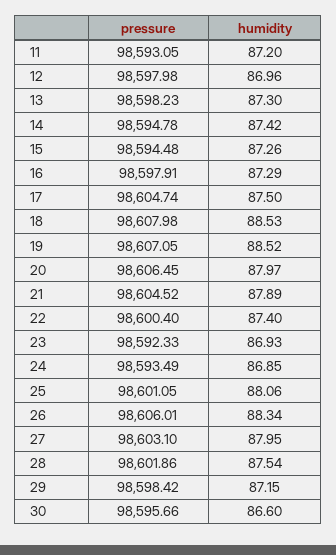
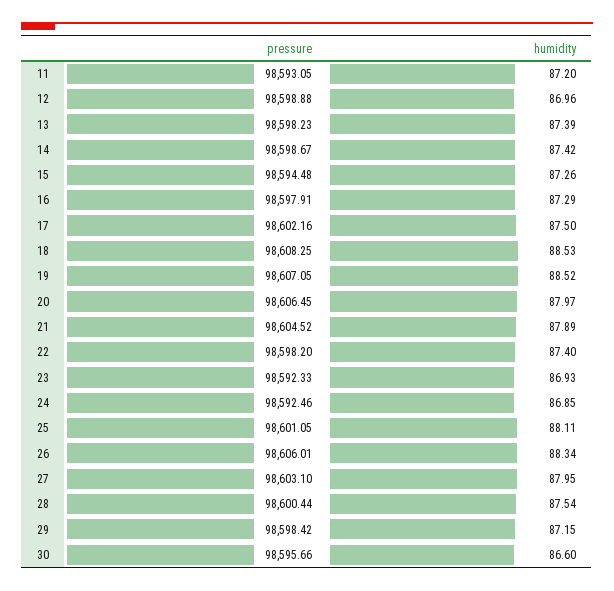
  {
    "pressure": {
      "11": 98593.05,
-     "12": 98597.98,
+     "12": 98598.88,
      "13": 98598.23,
-     "14": 98594.78,
+     "14": 98598.67,
      "15": 98594.48,
      "16": 98597.91,
-     "17": 98604.74,
+     "17": 98602.16,
-     "18": 98607.98,
+     "18": 98608.25,
      "19": 98607.05,
      "20": 98606.45,
      "21": 98604.52,
-     "22": 98600.4,
+     "22": 98598.2,
      "23": 98592.33,
-     "24": 98593.49,
+     "24": 98592.46,
      "25": 98601.05,
      "26": 98606.01,
      "27": 98603.1,
-     "28": 98601.86,
+     "28": 98600.44,
      "29": 98598.42,
      "30": 98595.66
    },
    "humidity": {
      "11": 87.2,
      "12": 86.96,
-     "13": 87.3,
+     "13": 87.39,
      "14": 87.42,
      "15": 87.26,
      "16": 87.29,
      "17": 87.5,
      "18": 88.53,
      "19": 88.52,
      "20": 87.97,
      "21": 87.89,
      "22": 87.4,
      "23": 86.93,
      "24": 86.85,
-     "25": 88.06,
+     "25": 88.11,
      "26": 88.34,
      "27": 87.95,
      "28": 87.54,
      "29": 87.15,
      "30": 86.6
    }
  }

